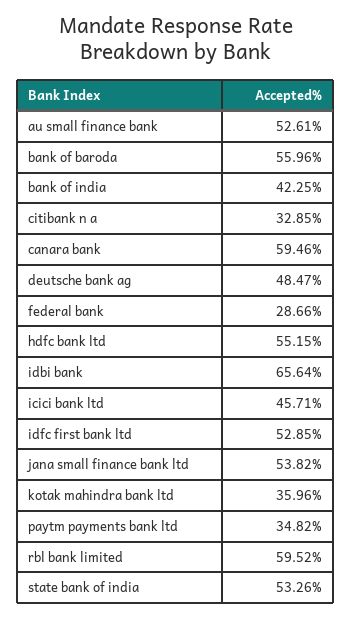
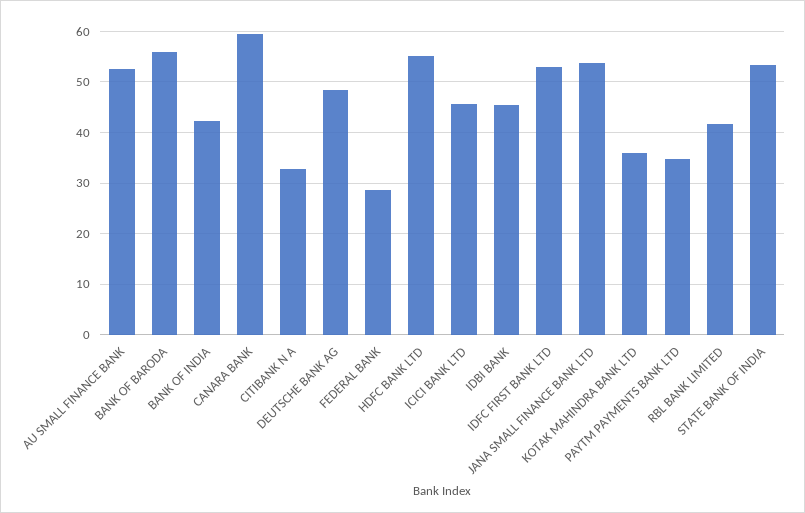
  {
    "au small finance bank": 52.61,
    "bank of baroda": 55.96,
    "bank of india": 42.25,
    "citibank n a": 32.85,
    "canara bank": 59.46,
    "deutsche bank ag": 48.47,
    "federal bank": 28.66,
    "hdfc bank ltd": 55.15,
-   "idbi bank": 65.64,
+   "idbi bank": 46,
    "icici bank ltd": 45.71,
    "idfc first bank ltd": 52.85,
    "jana small finance bank ltd": 53.82,
    "kotak mahindra bank ltd": 35.96,
    "paytm payments bank ltd": 34.82,
-   "rbl bank limited": 59.52,
+   "rbl bank limited": 42,
    "state bank of india": 53.26
  }

